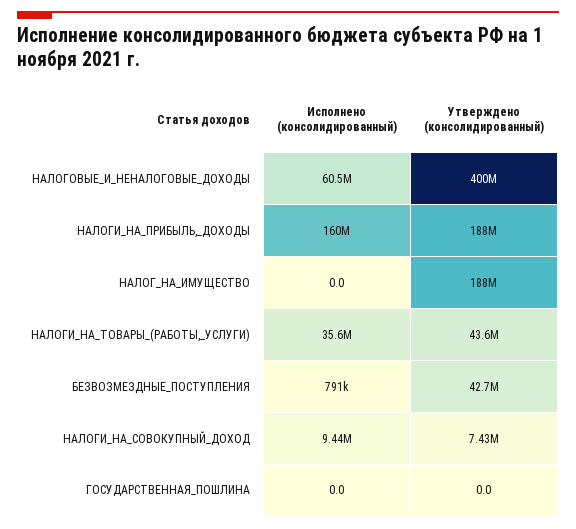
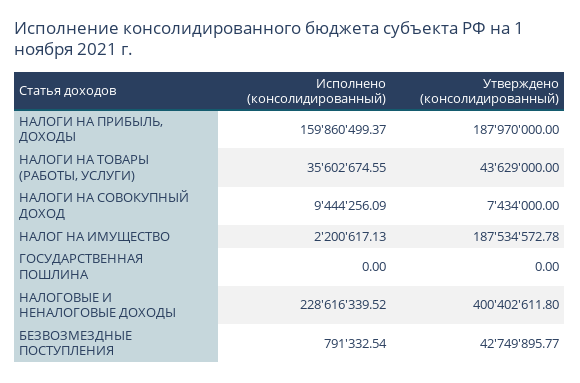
  {
    "Исполнено (консолидированный)": {
-     "НАЛОГОВЫЕ_И_НЕНАЛОГОВЫЕ_ДОХОДЫ": 60500000,
+     "НАЛОГОВЫЕ_И_НЕНАЛОГОВЫЕ_ДОХОДЫ": 228616339.52,
      "НАЛОГИ_НА_ПРИБЫЛЬ,_ДОХОДЫ": 159860499.37,
-     "НАЛОГ_НА_ИМУЩЕСТВО": 0,
+     "НАЛОГ_НА_ИМУЩЕСТВО": 2200617.13,
      "НАЛОГИ_НА_ТОВАРЫ_(РАБОТЫ,_УСЛУГИ)": 35602674.55,
      "БЕЗВОЗМЕЗДНЫЕ_ПОСТУПЛЕНИЯ": 791332.54,
      "НАЛОГИ_НА_СОВОКУПНЫЙ_ДОХОД": 9444256.09,
      "ГОСУДАРСТВЕННАЯ_ПОШЛИНА": 0
    },
    "Утверждено (консолидированный)": {
      "НАЛОГОВЫЕ_И_НЕНАЛОГОВЫЕ_ДОХОДЫ": 400402611.8,
      "НАЛОГИ_НА_ПРИБЫЛЬ,_ДОХОДЫ": 187970000,
      "НАЛОГ_НА_ИМУЩЕСТВО": 187534572.78,
      "НАЛОГИ_НА_ТОВАРЫ_(РАБОТЫ,_УСЛУГИ)": 43629000,
      "БЕЗВОЗМЕЗДНЫЕ_ПОСТУПЛЕНИЯ": 42749895.77,
      "НАЛОГИ_НА_СОВОКУПНЫЙ_ДОХОД": 7434000,
      "ГОСУДАРСТВЕННАЯ_ПОШЛИНА": 0
    }
  }

